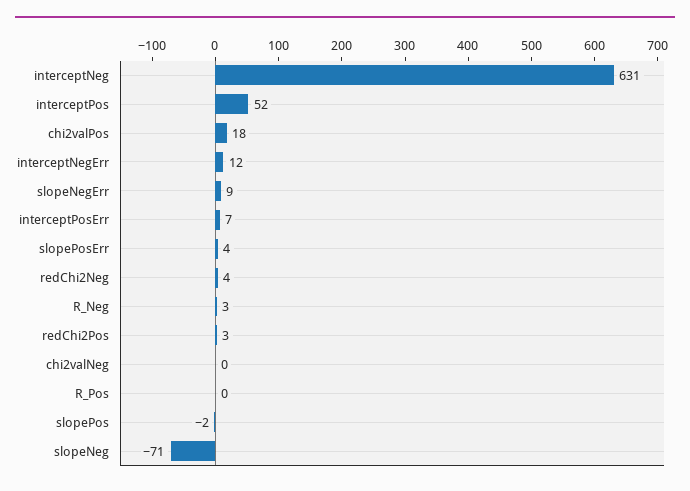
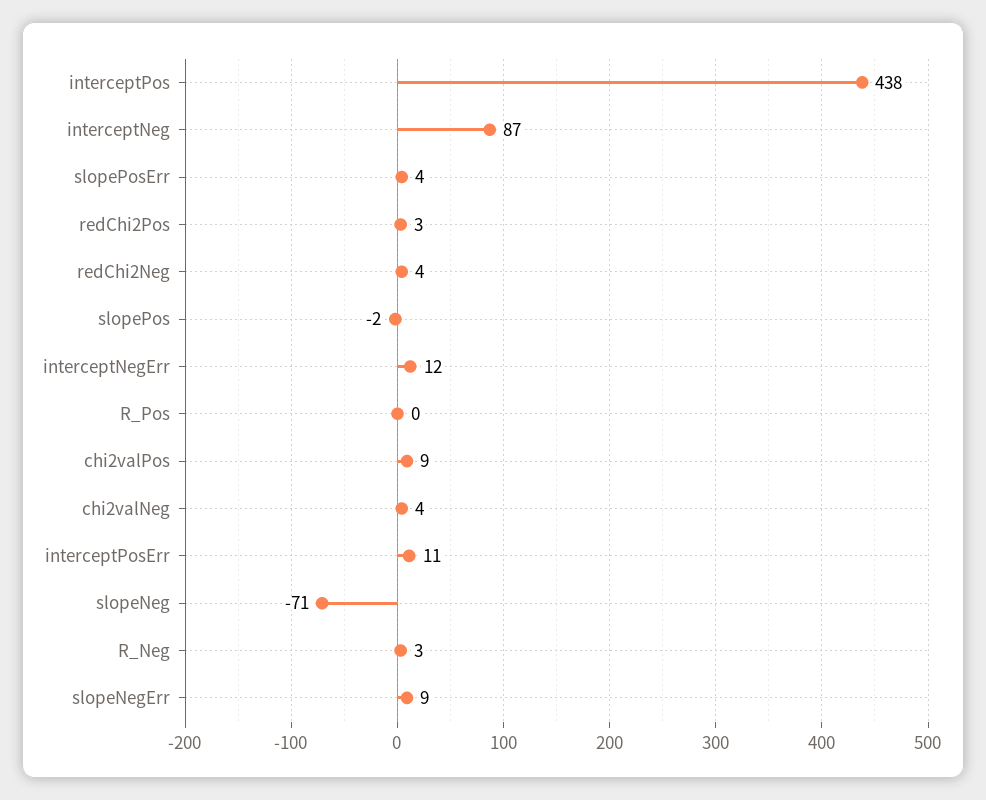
  {
-   "interceptNeg": 631,
+   "interceptNeg": 87,
-   "interceptPos": 52,
+   "interceptPos": 438,
-   "chi2valPos": 18,
+   "chi2valPos": 9,
    "interceptNegErr": 12,
    "slopeNegErr": 9,
-   "interceptPosErr": 7,
+   "interceptPosErr": 11,
    "slopePosErr": 4,
    "redChi2Neg": 4,
    "R_Neg": 3,
    "redChi2Pos": 3,
-   "chi2valNeg": 0,
+   "chi2valNeg": 4,
    "R_Pos": 0,
    "slopePos": -2,
    "slopeNeg": -71
  }

